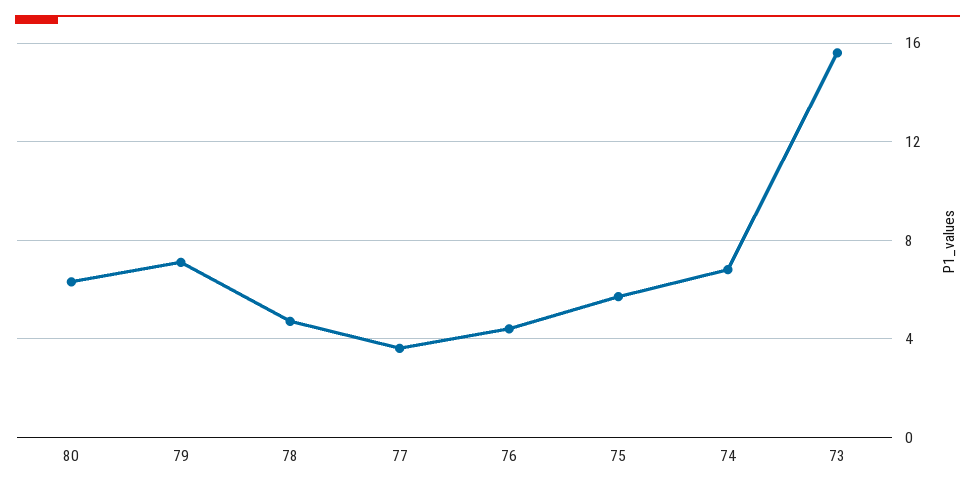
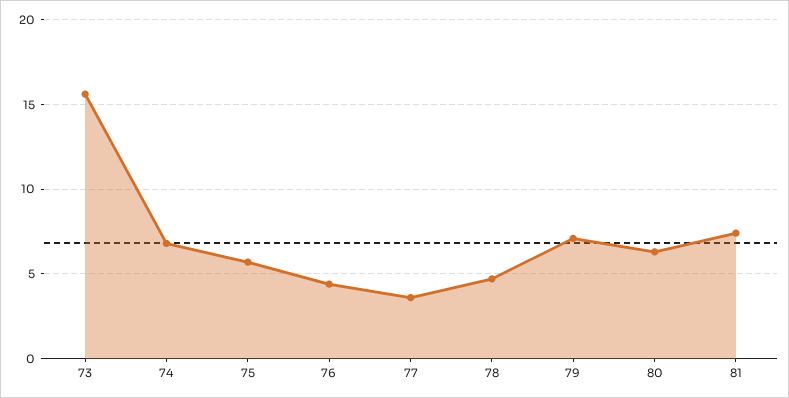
  {
    "80": 6.5,
    "79": 7,
    "78": 4.5,
    "77": 3.5,
    "76": 4.5,
    "75": 5.5,
    "74": 7,
-   "73": 15.5
+   "73": 15.5,
+   "81": 7.5
  }

